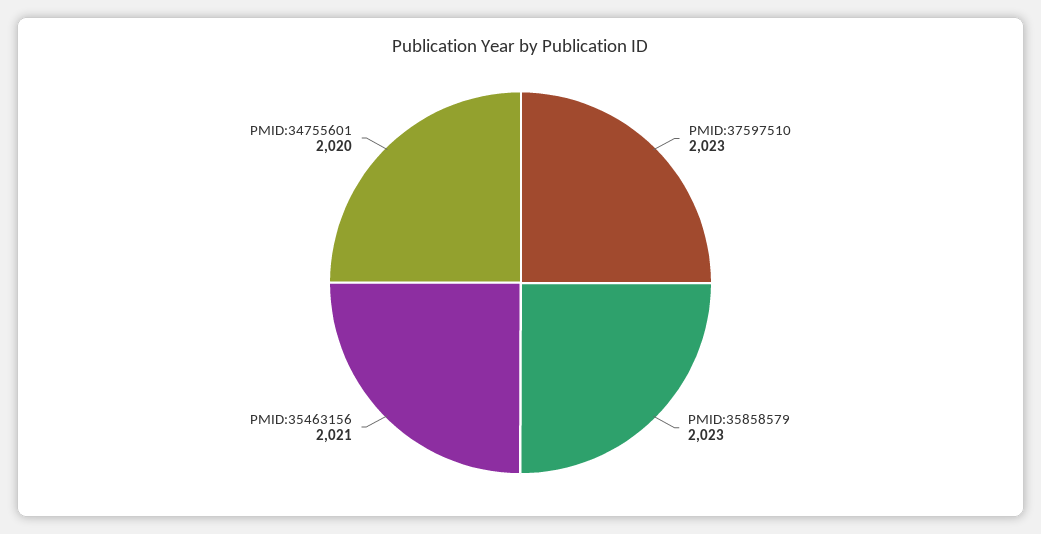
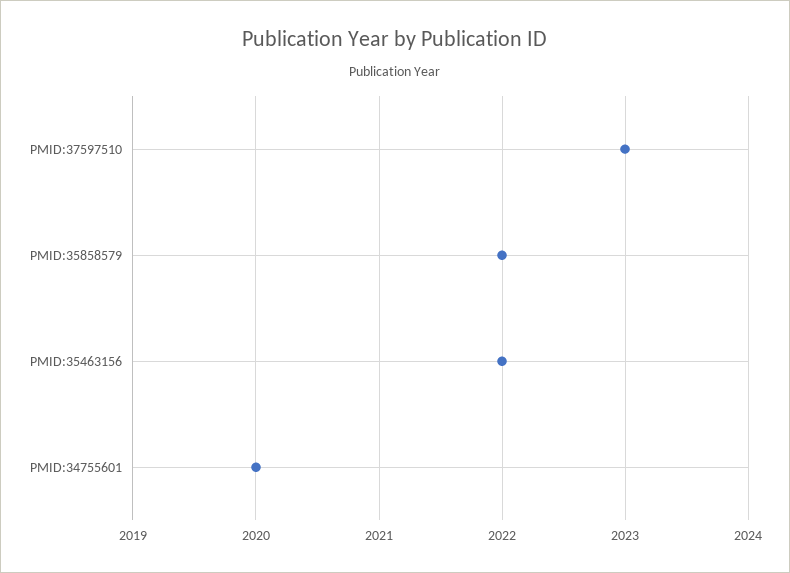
  {
    "PMID:37597510": 2023,
-   "PMID:35858579": 2023,
+   "PMID:35858579": 2022,
-   "PMID:35463156": 2021,
+   "PMID:35463156": 2022,
    "PMID:34755601": 2020
  }

